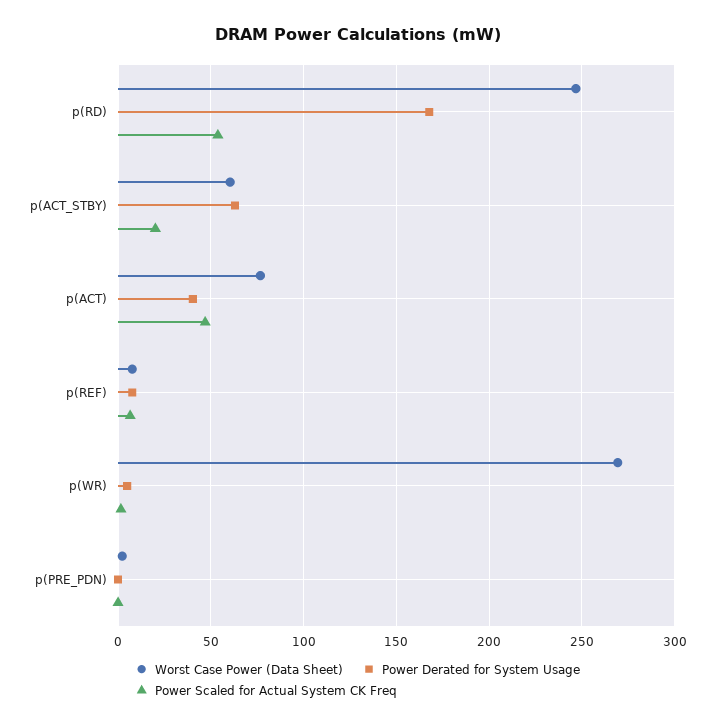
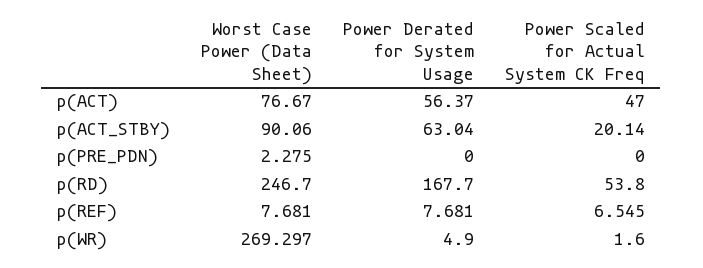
  {
    "Worst Case Power (Data Sheet)": {
      "p(RD)": 246.7,
-     "p(ACT_STBY)": 60,
+     "p(ACT_STBY)": 90.06,
      "p(ACT)": 76.67,
      "p(REF)": 7.681,
      "p(WR)": 269.297,
      "p(PRE_PDN)": 2.275
    },
    "Power Derated for System Usage": {
      "p(RD)": 167.7,
      "p(ACT_STBY)": 63.04,
-     "p(ACT)": 40,
+     "p(ACT)": 56.37,
      "p(REF)": 7.681,
      "p(WR)": 4.9,
      "p(PRE_PDN)": 0
    },
    "Power Scaled for Actual System CK Freq": {
      "p(RD)": 53.8,
      "p(ACT_STBY)": 20.14,
      "p(ACT)": 47,
      "p(REF)": 6.545,
      "p(WR)": 1.6,
      "p(PRE_PDN)": 0
    }
  }

